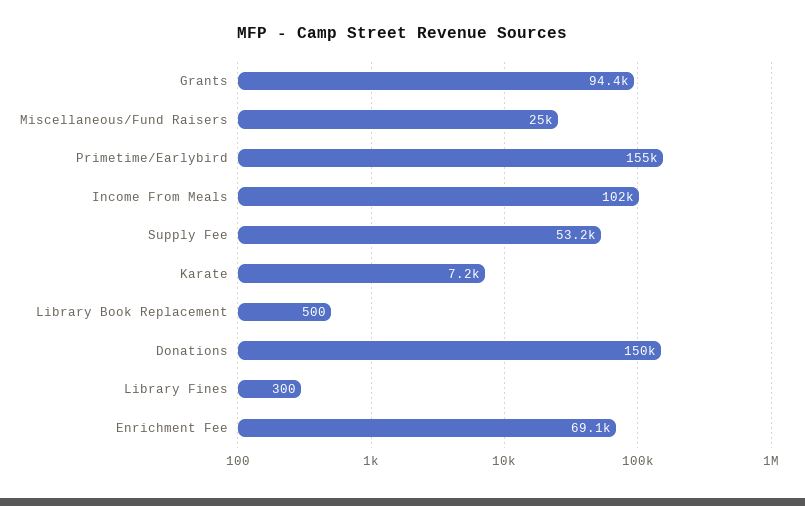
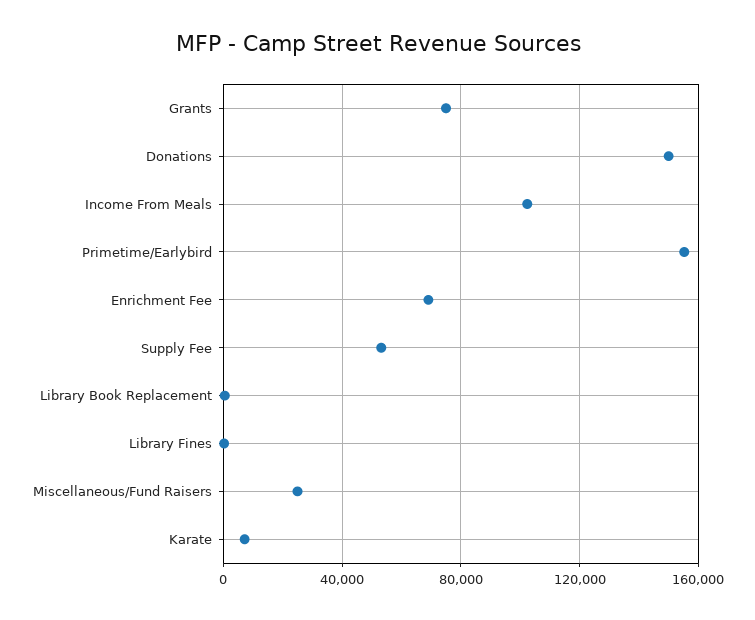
  {
-   "Grants": 94400,
+   "Grants": 75000,
    "Miscellaneous/Fund Raisers": 25000,
    "Primetime/Earlybird": 155000,
    "Income From Meals": 102000,
    "Supply Fee": 53200,
    "Karate": 7200,
    "Library Book Replacement": 500,
    "Donations": 150000,
    "Library Fines": 300,
    "Enrichment Fee": 69100
  }

